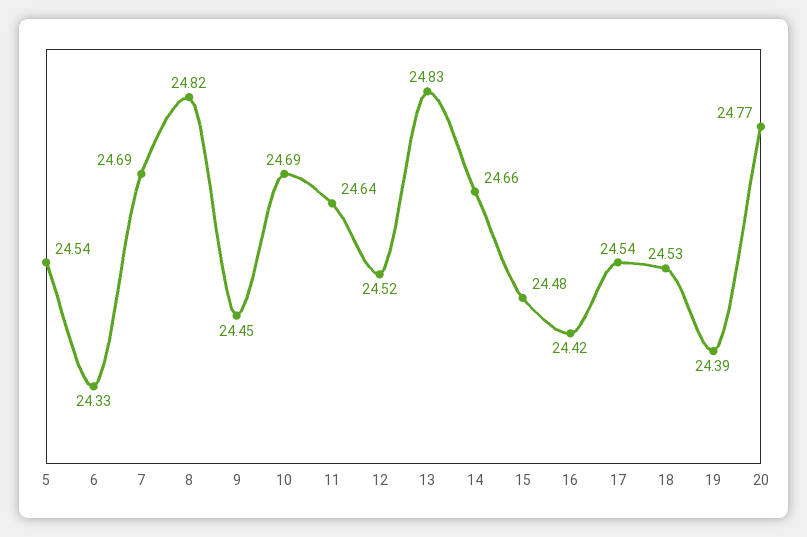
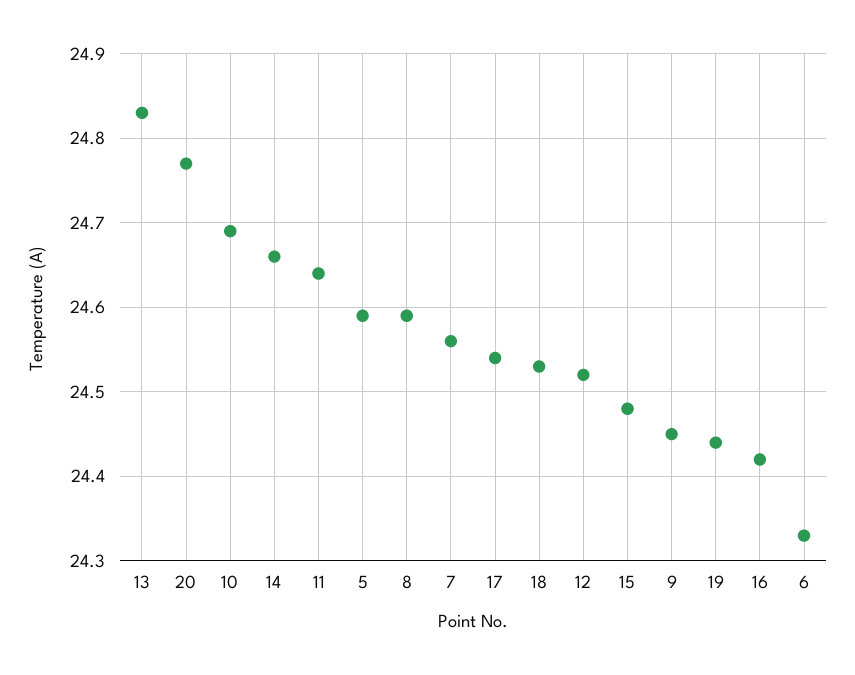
  {
-   "5": 24.54,
+   "5": 24.59,
    "6": 24.33,
-   "7": 24.69,
+   "7": 24.56,
-   "8": 24.82,
+   "8": 24.59,
    "9": 24.45,
    "10": 24.69,
    "11": 24.64,
    "12": 24.52,
    "13": 24.83,
    "14": 24.66,
    "15": 24.48,
    "16": 24.42,
    "17": 24.54,
    "18": 24.53,
-   "19": 24.39,
+   "19": 24.44,
    "20": 24.77
  }

